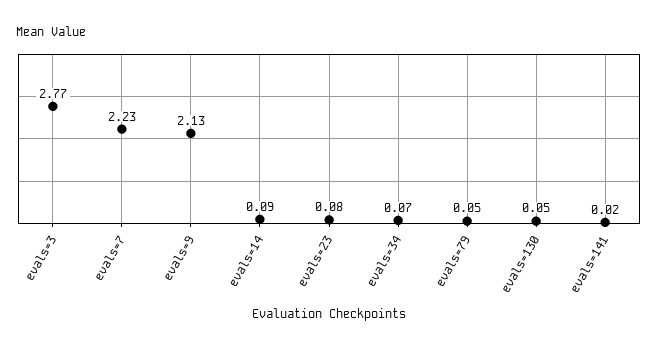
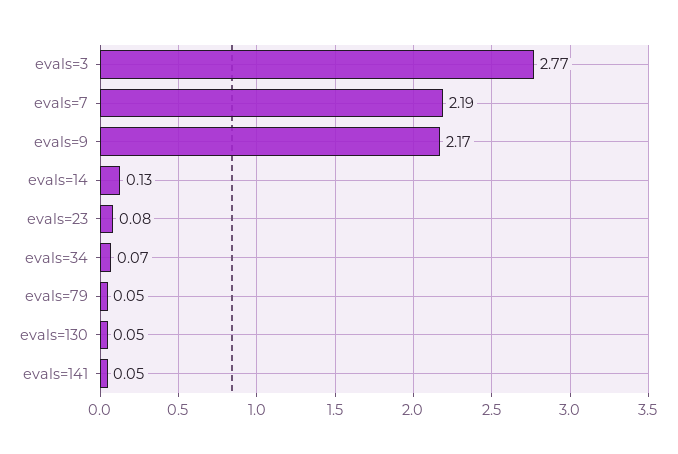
  {
    "evals=3": 2.77,
-   "evals=7": 2.23,
+   "evals=7": 2.19,
-   "evals=9": 2.13,
+   "evals=9": 2.17,
-   "evals=14": 0.09,
+   "evals=14": 0.13,
    "evals=23": 0.08,
    "evals=34": 0.07,
    "evals=79": 0.05,
    "evals=130": 0.05,
-   "evals=141": 0.02
+   "evals=141": 0.05
  }

